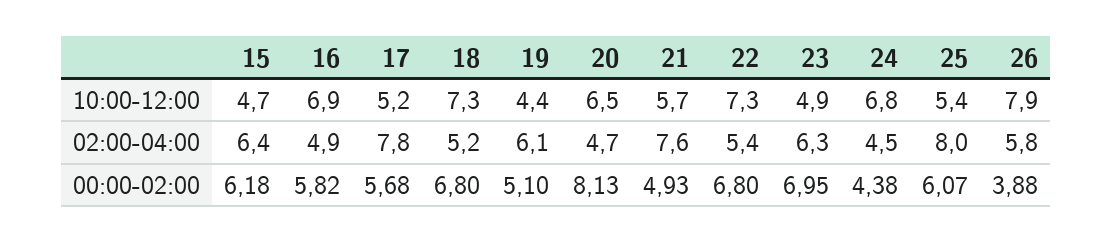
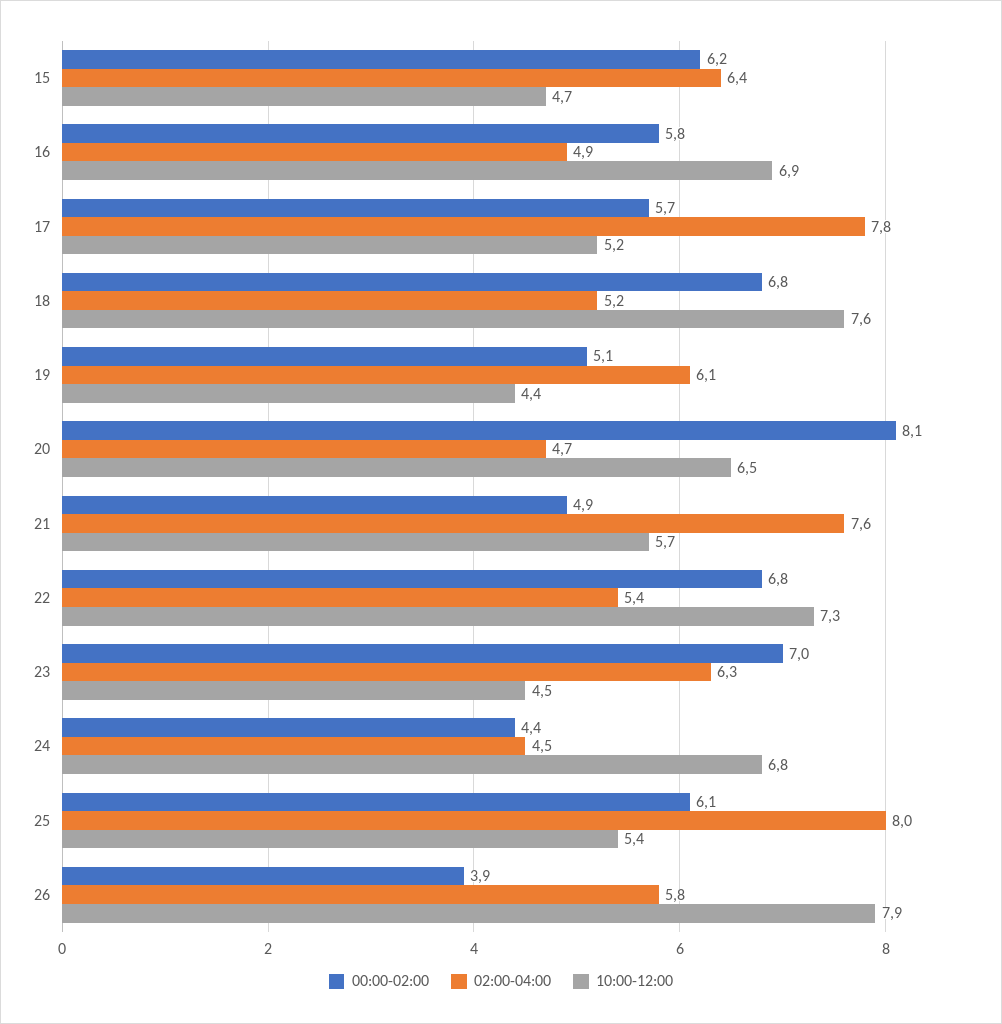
  {
    "10:00-12:00": {
      "15": 4.7,
      "16": 6.9,
      "17": 5.2,
-     "18": 7.3,
+     "18": 7.6,
      "19": 4.4,
      "20": 6.5,
      "21": 5.7,
      "22": 7.3,
-     "23": 4.9,
+     "23": 4.5,
      "24": 6.8,
      "25": 5.4,
      "26": 7.9
    },
    "02:00-04:00": {
      "15": 6.4,
      "16": 4.9,
      "17": 7.8,
      "18": 5.2,
      "19": 6.1,
      "20": 4.7,
      "21": 7.6,
      "22": 5.4,
      "23": 6.3,
      "24": 4.5,
      "25": 8,
      "26": 5.8
    },
    "00:00-02:00": {
      "15": 6.18,
      "16": 5.82,
      "17": 5.68,
      "18": 6.8,
      "19": 5.1,
      "20": 8.13,
      "21": 4.93,
      "22": 6.8,
      "23": 6.95,
      "24": 4.38,
      "25": 6.07,
      "26": 3.88
    }
  }

